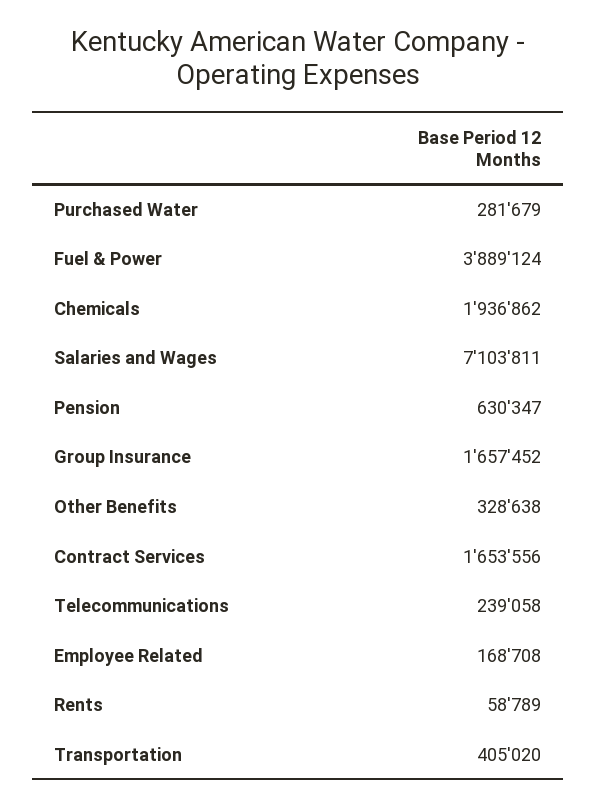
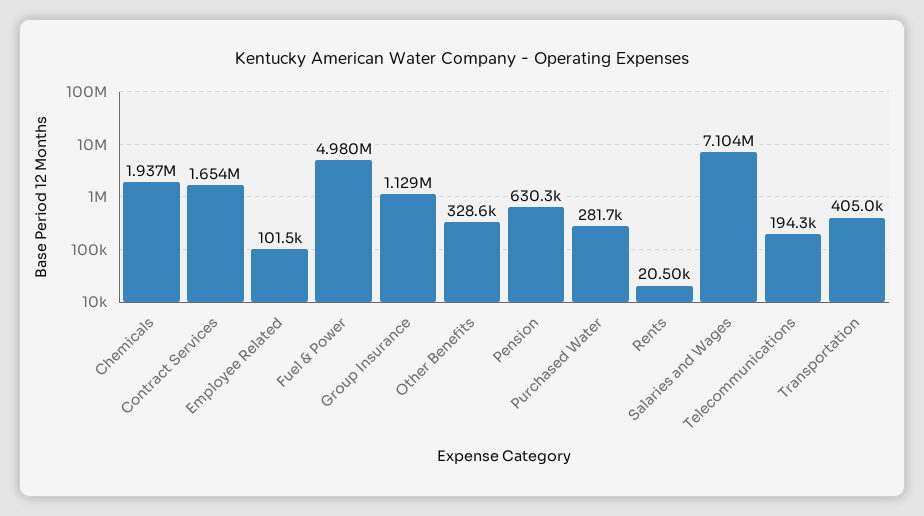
  {
    "Purchased Water": 281679,
-   "Fuel & Power": 3889124,
+   "Fuel & Power": 4980000,
    "Chemicals": 1936862,
    "Salaries and Wages": 7103811,
    "Pension": 630347,
-   "Group Insurance": 1657452,
+   "Group Insurance": 1129000,
    "Other Benefits": 328638,
    "Contract Services": 1653556,
-   "Telecommunications": 239058,
+   "Telecommunications": 194300,
-   "Employee Related": 168708,
+   "Employee Related": 101500,
-   "Rents": 58789,
+   "Rents": 20500,
    "Transportation": 405020
  }

